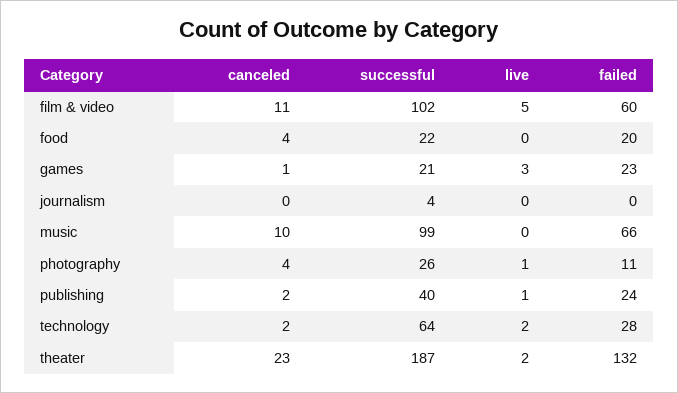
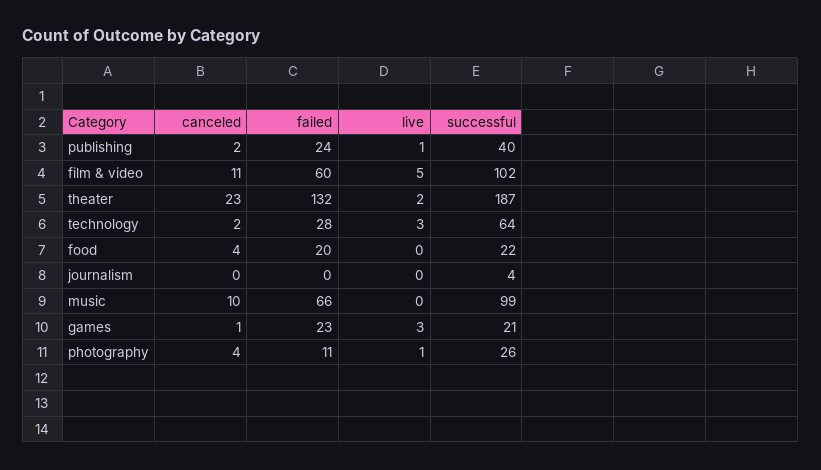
  {
    "canceled": {
      "film & video": 11,
      "food": 4,
      "games": 1,
      "journalism": 0,
      "music": 10,
      "photography": 4,
      "publishing": 2,
      "technology": 2,
      "theater": 23
    },
    "successful": {
      "film & video": 102,
      "food": 22,
      "games": 21,
      "journalism": 4,
      "music": 99,
      "photography": 26,
      "publishing": 40,
      "technology": 64,
      "theater": 187
    },
    "live": {
      "film & video": 5,
      "food": 0,
      "games": 3,
      "journalism": 0,
      "music": 0,
      "photography": 1,
      "publishing": 1,
-     "technology": 2,
+     "technology": 3,
      "theater": 2
    },
    "failed": {
      "film & video": 60,
      "food": 20,
      "games": 23,
      "journalism": 0,
      "music": 66,
      "photography": 11,
      "publishing": 24,
      "technology": 28,
      "theater": 132
    }
  }

